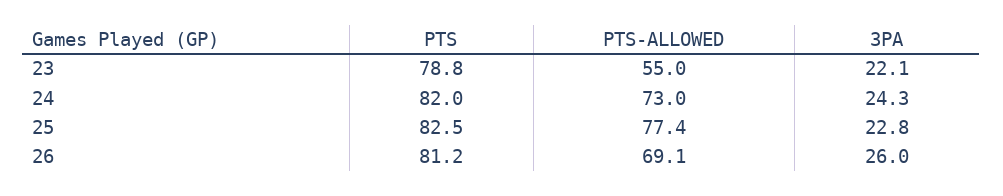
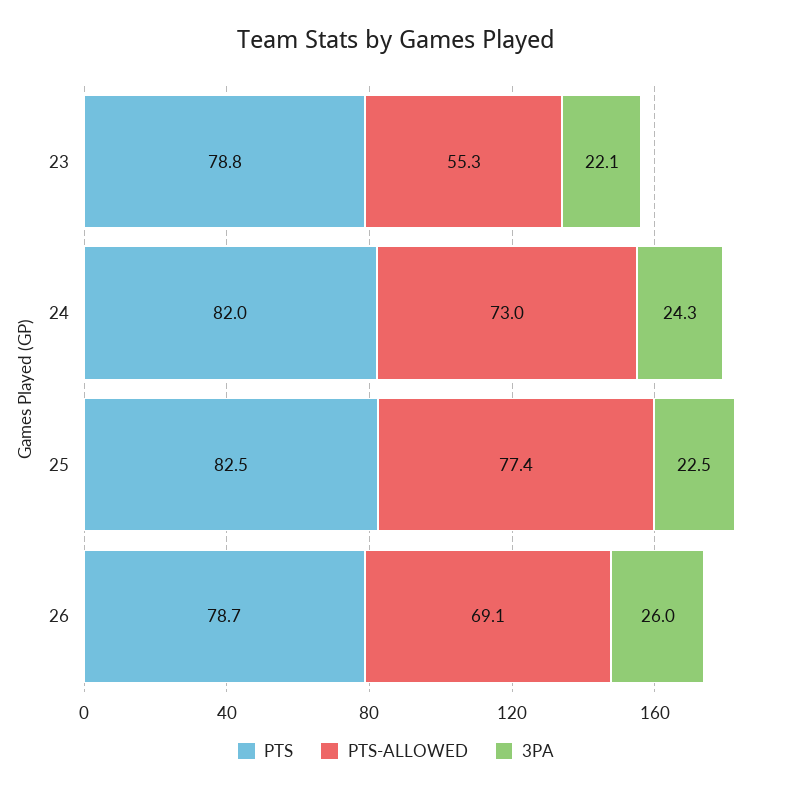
  {
    "PTS": {
      "23": 78.8,
      "24": 82,
      "25": 82.5,
-     "26": 81.2
+     "26": 78.7
    },
    "PTS-ALLOWED": {
-     "23": 55,
+     "23": 55.3,
      "24": 73,
      "25": 77.4,
      "26": 69.1
    },
    "3PA": {
      "23": 22.1,
      "24": 24.3,
-     "25": 22.8,
+     "25": 22.5,
      "26": 26
    }
  }

